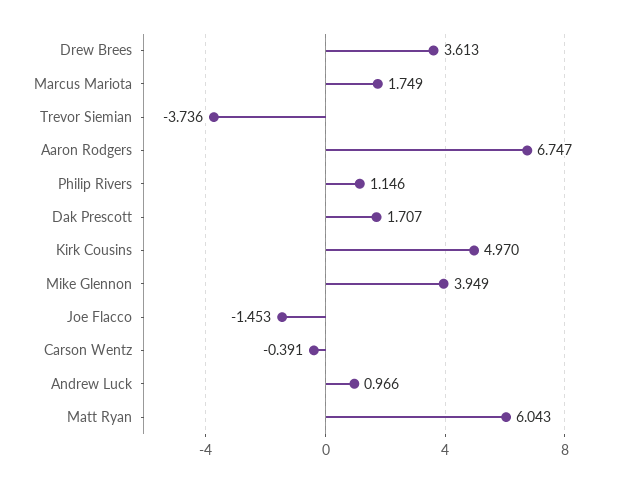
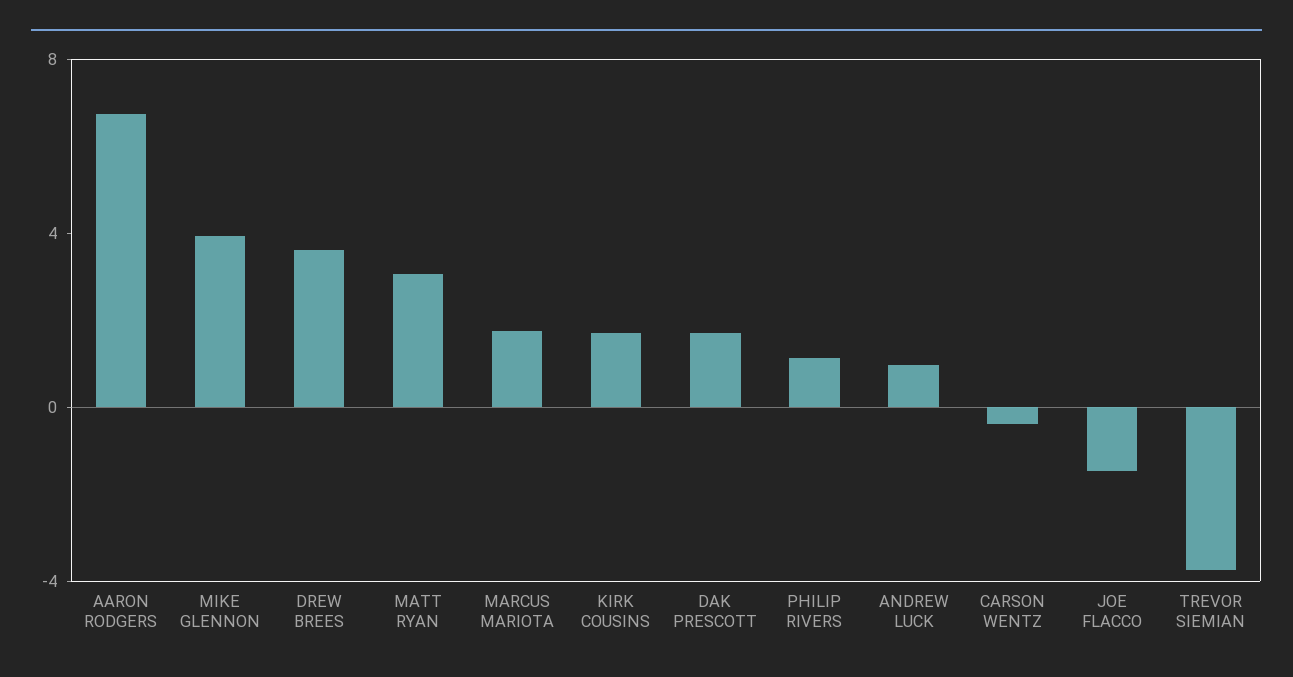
  {
    "Drew Brees": 3.613,
    "Marcus Mariota": 1.749,
    "Trevor Siemian": -3.736,
    "Aaron Rodgers": 6.747,
    "Philip Rivers": 1.146,
    "Dak Prescott": 1.707,
-   "Kirk Cousins": 4.97,
+   "Kirk Cousins": 2,
    "Mike Glennon": 3.949,
    "Joe Flacco": -1.453,
    "Carson Wentz": -0.391,
    "Andrew Luck": 0.966,
-   "Matt Ryan": 6.043
+   "Matt Ryan": 3
  }

